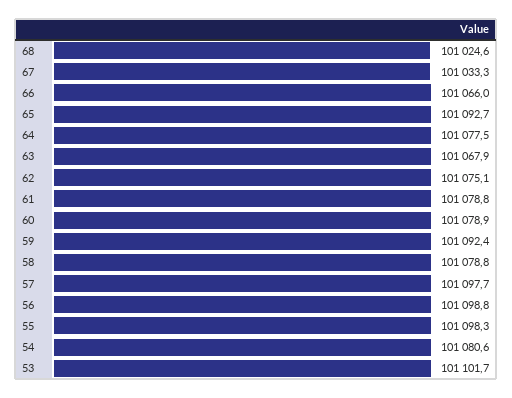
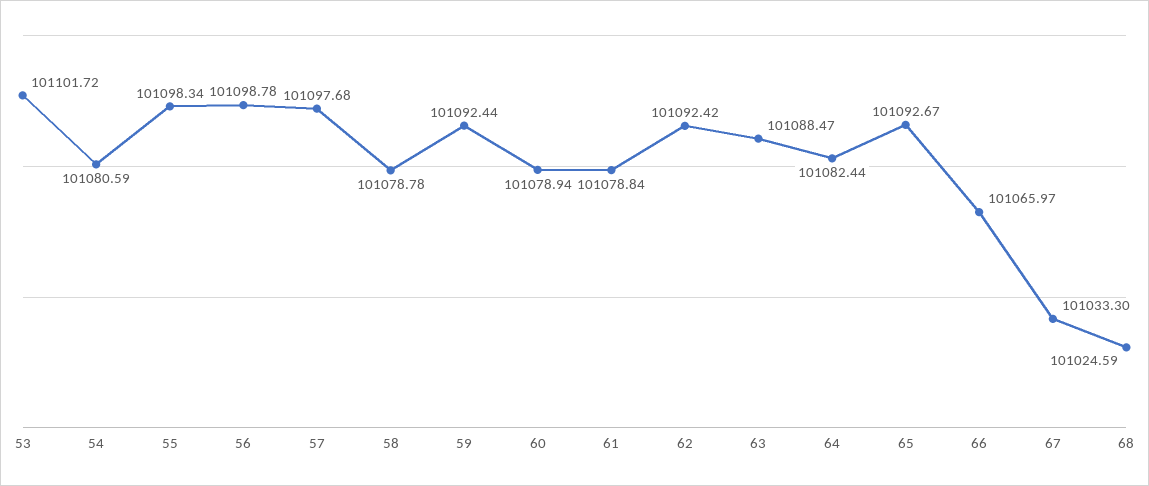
  {
    "68": 101024.59,
    "67": 101033.3,
    "66": 101065.97,
    "65": 101092.67,
-   "64": 101077.5,
+   "64": 101082.44,
-   "63": 101067.9,
+   "63": 101088.47,
-   "62": 101075.1,
+   "62": 101092.42,
    "61": 101078.84,
    "60": 101078.94,
    "59": 101092.44,
    "58": 101078.78,
    "57": 101097.68,
    "56": 101098.78,
    "55": 101098.34,
    "54": 101080.59,
    "53": 101101.72
  }

